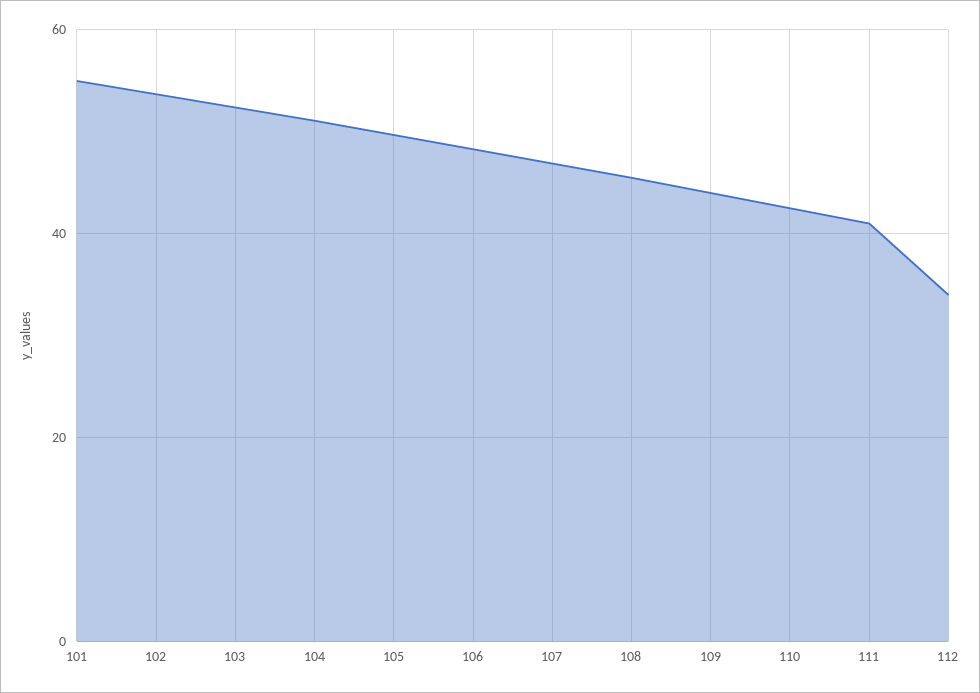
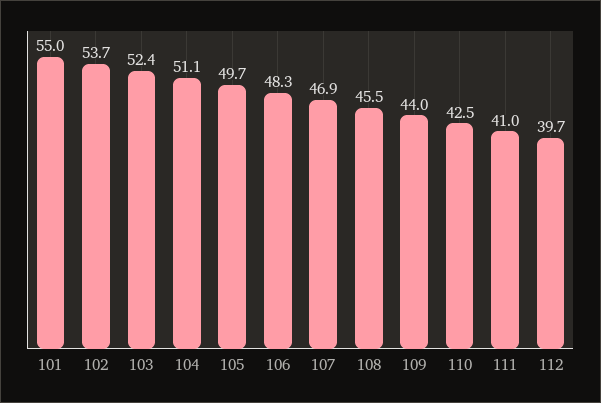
  {
    "101": 55,
    "102": 53.7,
    "103": 52.4,
    "104": 51.1,
    "105": 49.7,
    "106": 48.3,
    "107": 46.9,
    "108": 45.5,
    "109": 44,
    "110": 42.5,
    "111": 41,
-   "112": 34
+   "112": 39.7
  }

